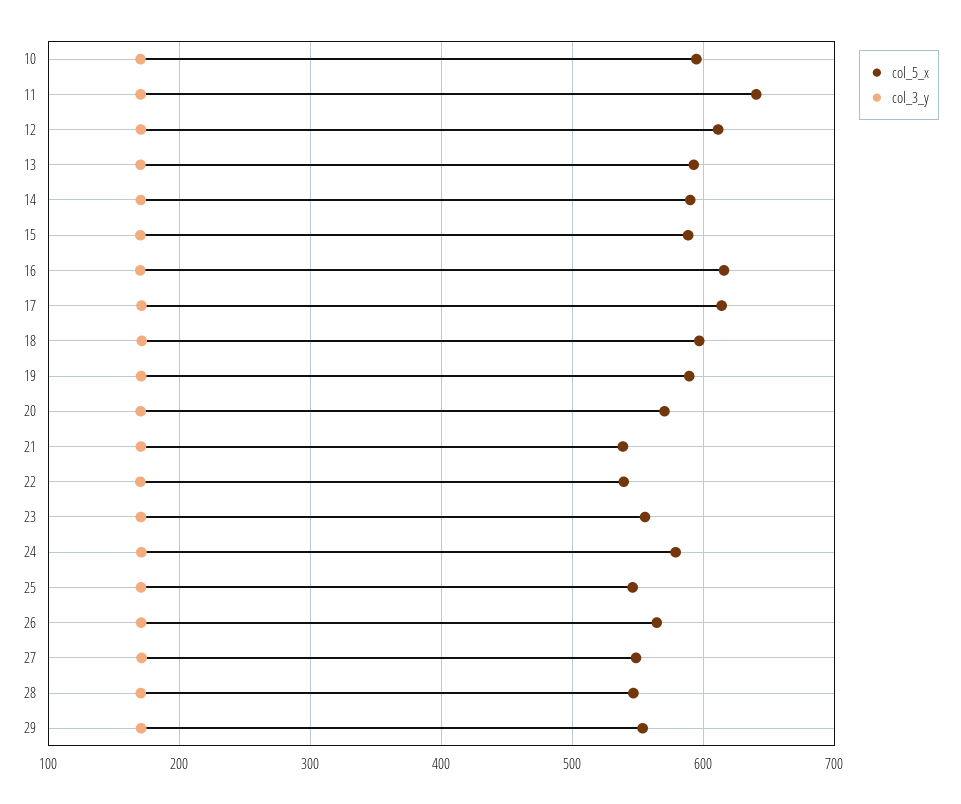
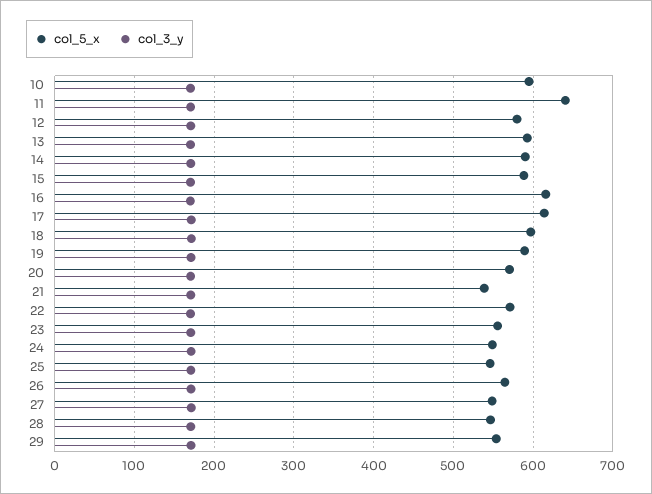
  {
    "col_5_x": {
      "10": 590,
      "11": 640,
-     "12": 610,
+     "12": 580,
      "13": 590,
      "14": 590,
      "15": 590,
      "16": 620,
      "17": 610,
      "18": 600,
      "19": 590,
      "20": 570,
      "21": 540,
-     "22": 540,
+     "22": 570,
      "23": 560,
-     "24": 580,
+     "24": 550,
      "25": 550,
      "26": 560,
      "27": 550,
      "28": 550,
      "29": 550
    },
    "col_3_y": {
      "10": 170,
      "11": 170,
      "12": 170,
      "13": 170,
      "14": 170,
      "15": 170,
      "16": 170,
      "17": 170,
      "18": 170,
      "19": 170,
      "20": 170,
      "21": 170,
      "22": 170,
      "23": 170,
      "24": 170,
      "25": 170,
      "26": 170,
      "27": 170,
      "28": 170,
      "29": 170
    }
  }

